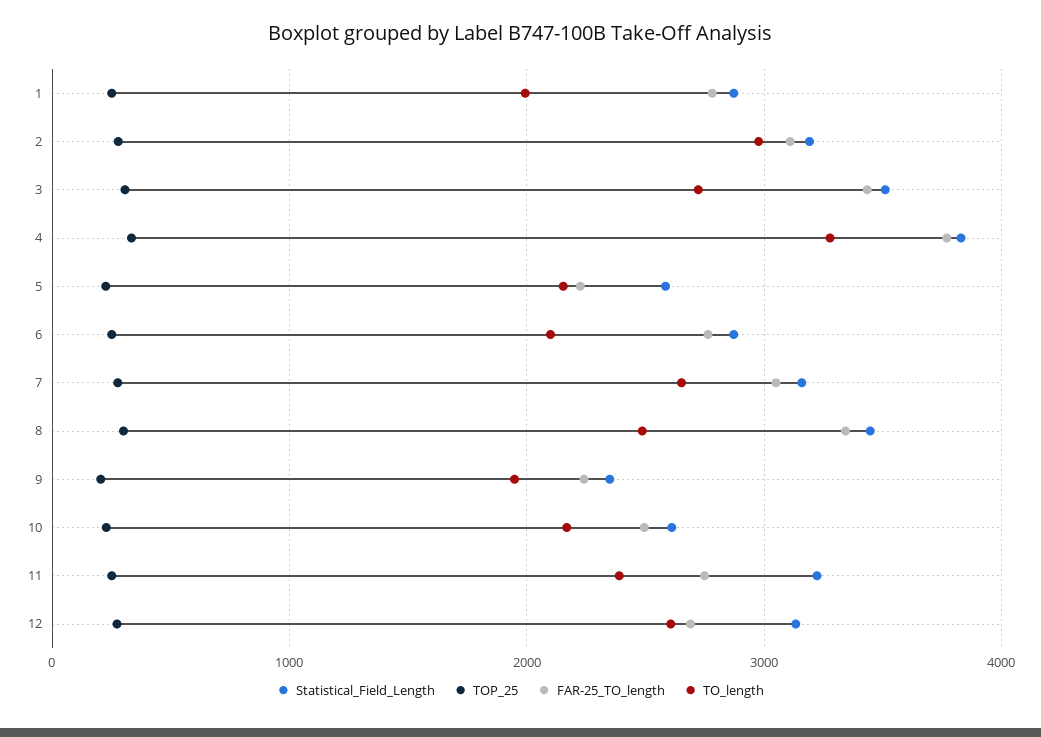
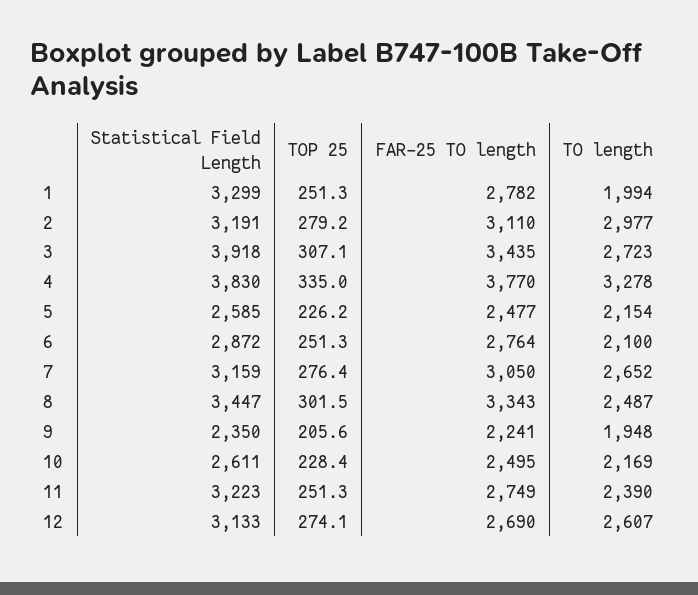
  {
    "Statistical_Field_Length": {
-     "1": 2900,
+     "1": 3299,
      "2": 3191,
-     "3": 3500,
+     "3": 3918,
      "4": 3830,
      "5": 2585,
      "6": 2872,
      "7": 3159,
      "8": 3447,
      "9": 2350,
      "10": 2611,
      "11": 3223,
      "12": 3133
    },
    "TOP_25": {
      "1": 251.3,
      "2": 279.2,
      "3": 307.1,
      "4": 335,
      "5": 226.2,
      "6": 251.3,
      "7": 276.4,
      "8": 301.5,
      "9": 205.6,
      "10": 228.4,
      "11": 251.3,
      "12": 274.1
    },
    "FAR-25_TO_length": {
      "1": 2782,
      "2": 3110,
      "3": 3435,
      "4": 3770,
-     "5": 2200,
+     "5": 2477,
      "6": 2764,
      "7": 3050,
      "8": 3343,
      "9": 2241,
      "10": 2495,
      "11": 2749,
      "12": 2690
    },
    "TO_length": {
      "1": 1994,
      "2": 2977,
      "3": 2723,
      "4": 3278,
      "5": 2154,
      "6": 2100,
      "7": 2652,
      "8": 2487,
      "9": 1948,
      "10": 2169,
      "11": 2390,
      "12": 2607
    }
  }

